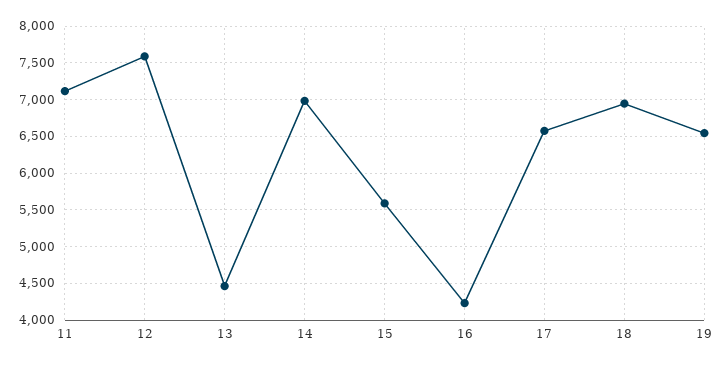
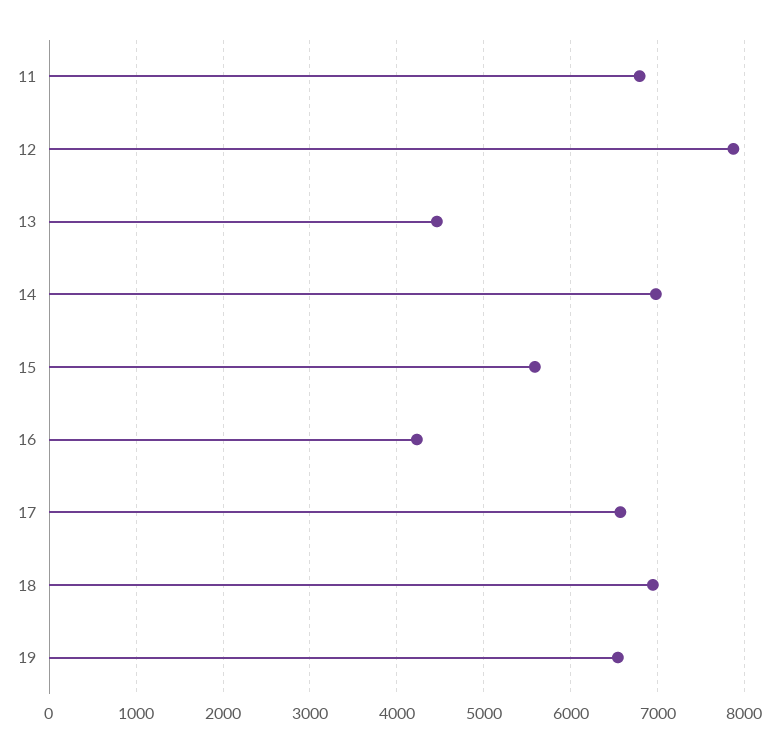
  {
-   "11": 7100,
+   "11": 6800,
-   "12": 7600,
+   "12": 7900,
    "13": 4500,
    "14": 7000,
    "15": 5600,
    "16": 4200,
    "17": 6600,
    "18": 6900,
    "19": 6500
  }

